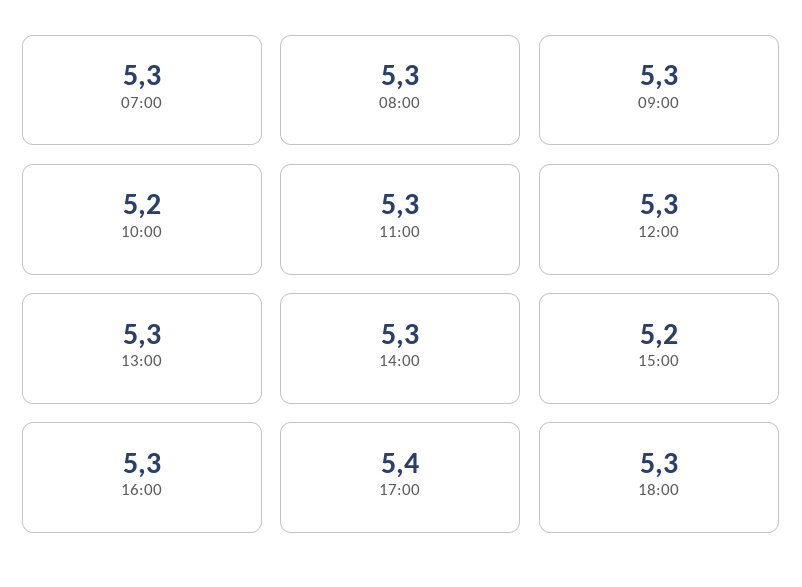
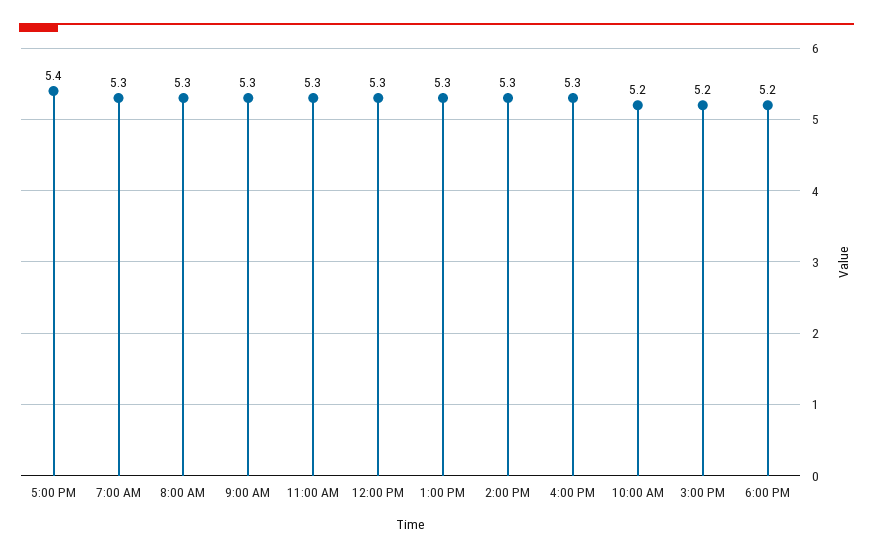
  {
    "07:00": 5.3,
    "08:00": 5.3,
    "09:00": 5.3,
    "10:00": 5.2,
    "11:00": 5.3,
    "12:00": 5.3,
    "13:00": 5.3,
    "14:00": 5.3,
    "15:00": 5.2,
    "16:00": 5.3,
    "17:00": 5.4,
-   "18:00": 5.3
+   "18:00": 5.2
  }

